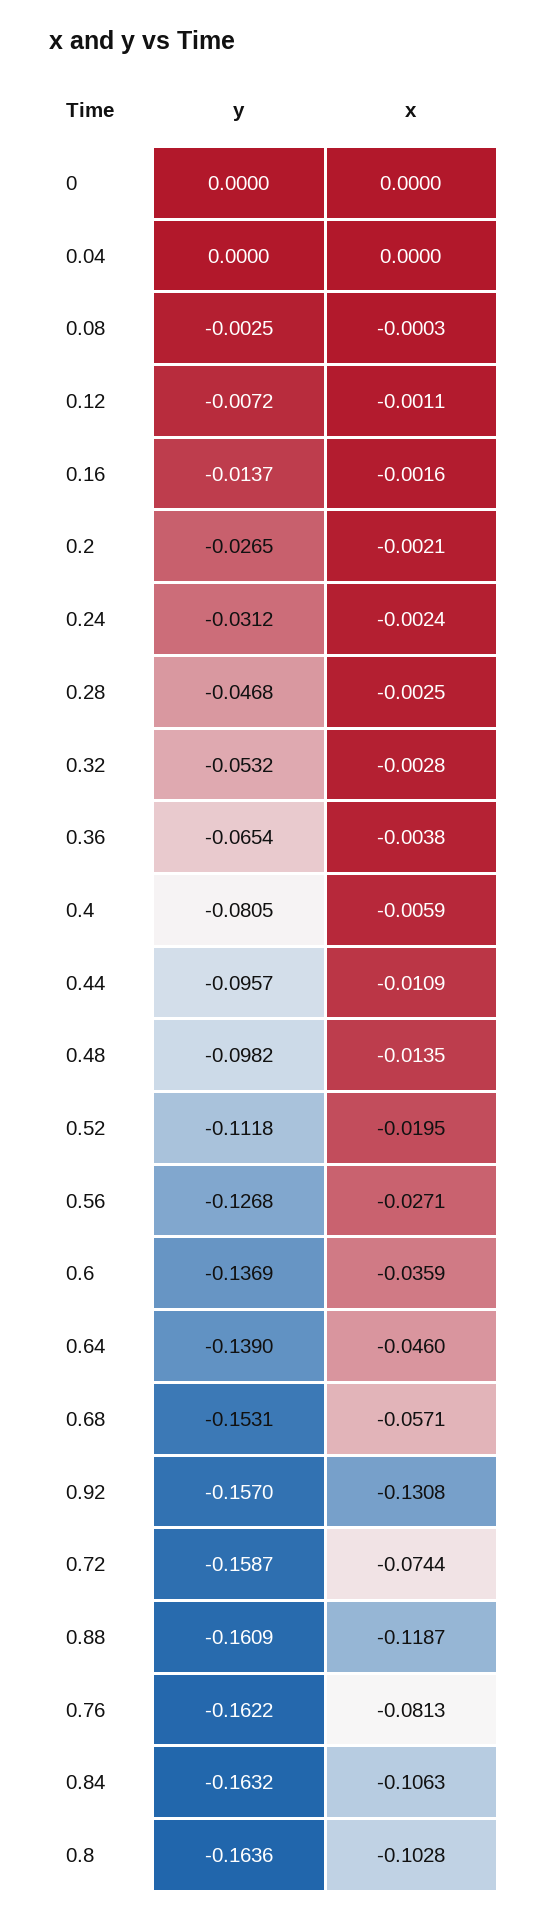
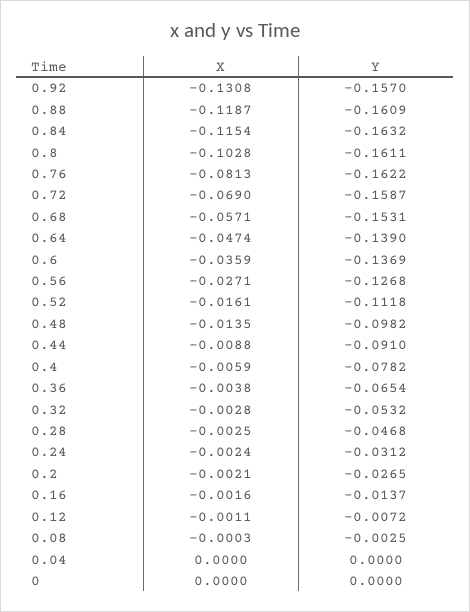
  {
    "y": {
      "0": 0,
      "0.04": 0,
      "0.08": -0.0025,
      "0.12": -0.0072,
      "0.16": -0.0137,
      "0.2": -0.0265,
      "0.24": -0.0312,
      "0.28": -0.0468,
      "0.32": -0.0532,
      "0.36": -0.0654,
-     "0.4": -0.0805,
+     "0.4": -0.0782,
-     "0.44": -0.0957,
+     "0.44": -0.091,
      "0.48": -0.0982,
      "0.52": -0.1118,
      "0.56": -0.1268,
      "0.6": -0.1369,
      "0.64": -0.139,
      "0.68": -0.1531,
      "0.92": -0.157,
      "0.72": -0.1587,
      "0.88": -0.1609,
      "0.76": -0.1622,
      "0.84": -0.1632,
-     "0.8": -0.1636
+     "0.8": -0.1611
    },
    "x": {
      "0": 0,
      "0.04": 0,
      "0.08": -0.0003,
      "0.12": -0.0011,
      "0.16": -0.0016,
      "0.2": -0.0021,
      "0.24": -0.0024,
      "0.28": -0.0025,
      "0.32": -0.0028,
      "0.36": -0.0038,
      "0.4": -0.0059,
-     "0.44": -0.0109,
+     "0.44": -0.0088,
      "0.48": -0.0135,
-     "0.52": -0.0195,
+     "0.52": -0.0161,
      "0.56": -0.0271,
      "0.6": -0.0359,
-     "0.64": -0.046,
+     "0.64": -0.0474,
      "0.68": -0.0571,
      "0.92": -0.1308,
-     "0.72": -0.0744,
+     "0.72": -0.069,
      "0.88": -0.1187,
      "0.76": -0.0813,
-     "0.84": -0.1063,
+     "0.84": -0.1154,
      "0.8": -0.1028
    }
  }

